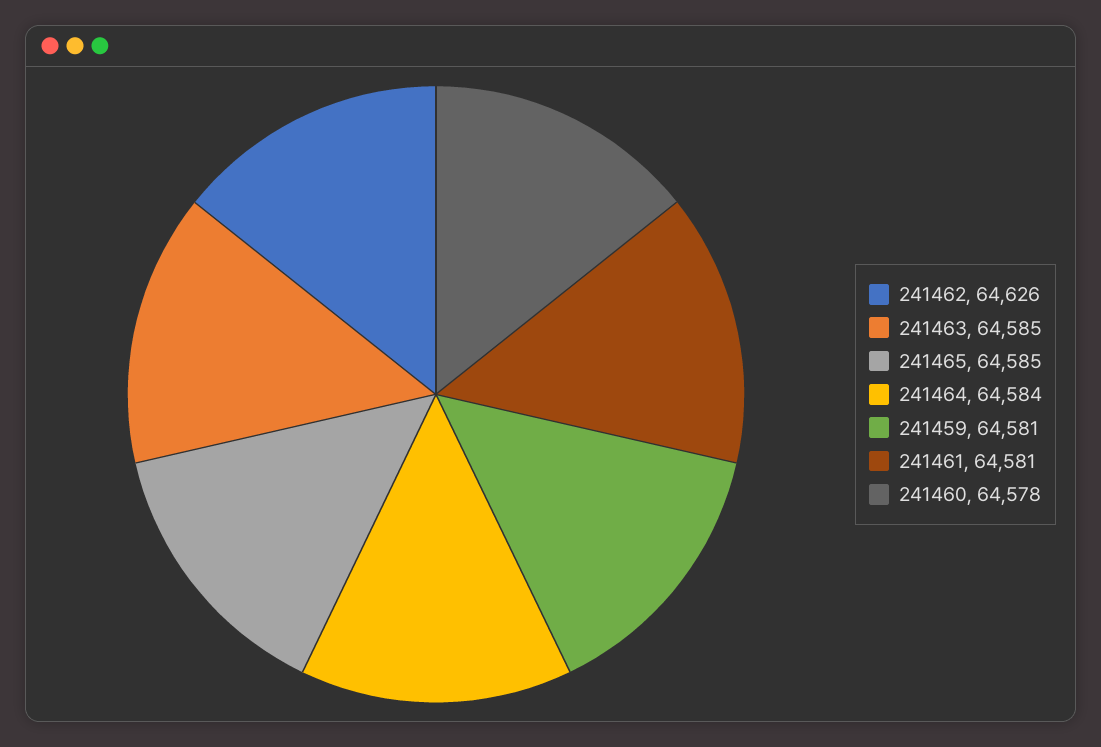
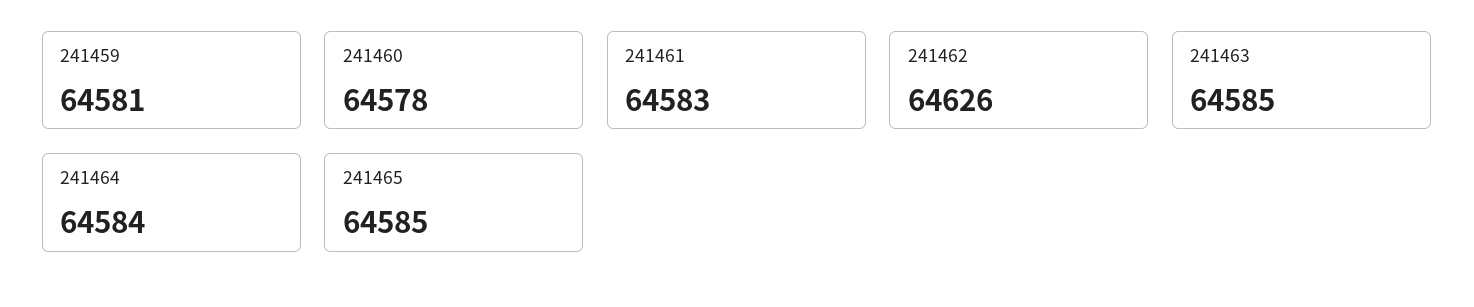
  {
    "241462": 64626,
    "241463": 64585,
    "241465": 64585,
    "241464": 64584,
    "241459": 64581,
-   "241461": 64581,
+   "241461": 64583,
    "241460": 64578
  }

